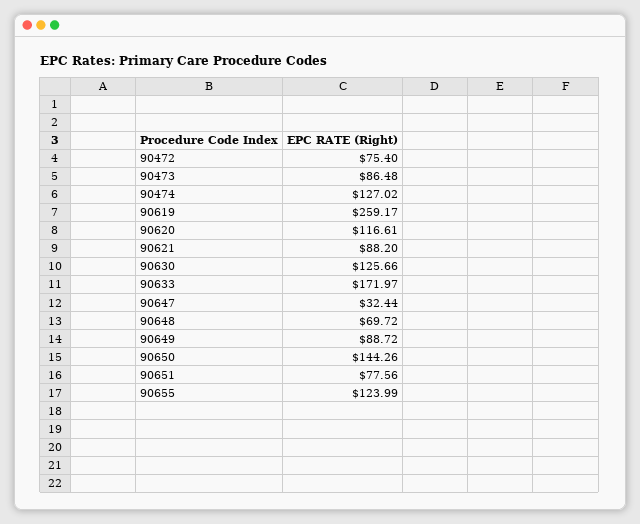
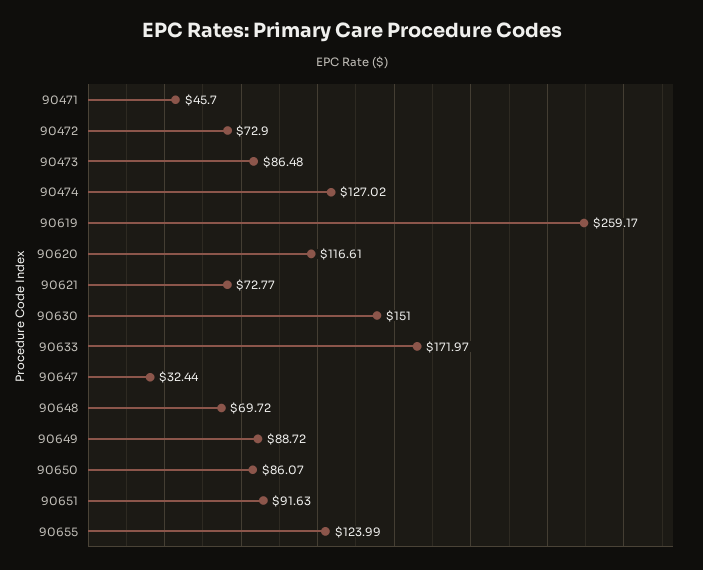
  {
-   "90472": 75.4,
+   "90472": 72.9,
    "90473": 86.48,
    "90474": 127.02,
    "90619": 259.17,
    "90620": 116.61,
-   "90621": 88.2,
+   "90621": 72.77,
-   "90630": 125.66,
+   "90630": 151,
    "90633": 171.97,
    "90647": 32.44,
    "90648": 69.72,
    "90649": 88.72,
-   "90650": 144.26,
+   "90650": 86.07,
-   "90651": 77.56,
+   "90651": 91.63,
-   "90655": 123.99
+   "90655": 123.99,
+   "90471": 45.7
  }

